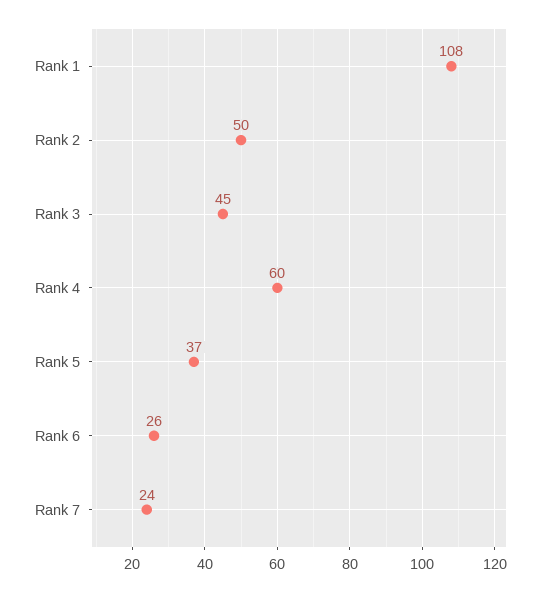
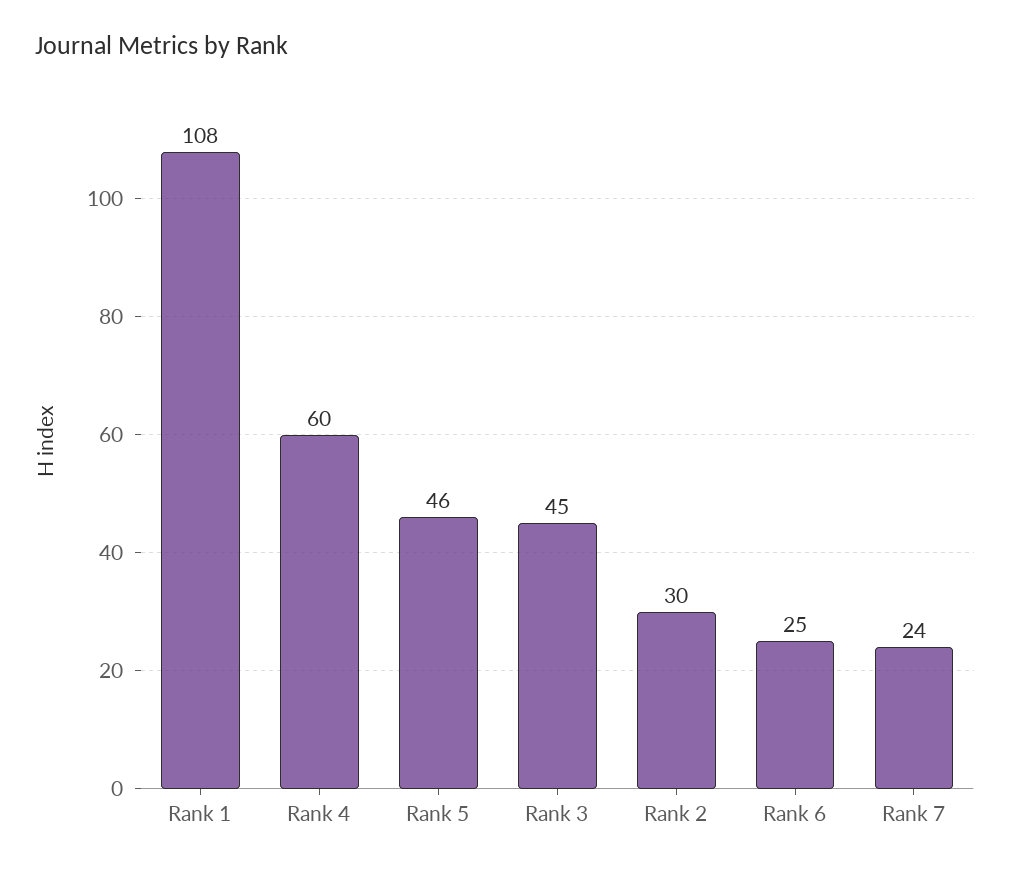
  {
    "Rank 1": 108,
-   "Rank 2": 50,
+   "Rank 2": 30,
    "Rank 3": 45,
    "Rank 4": 60,
-   "Rank 5": 37,
+   "Rank 5": 46,
-   "Rank 6": 26,
+   "Rank 6": 25,
    "Rank 7": 24
  }

